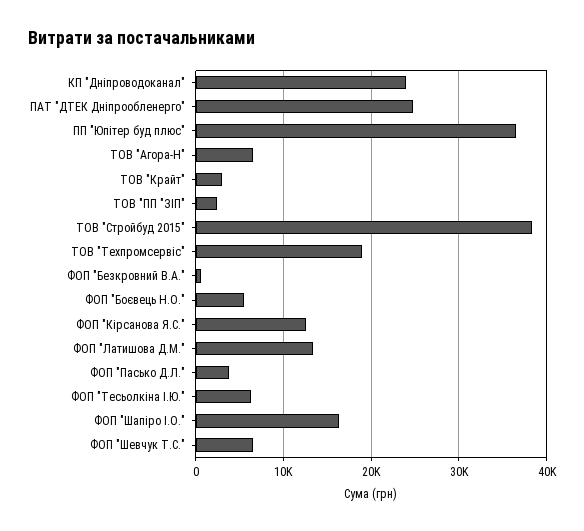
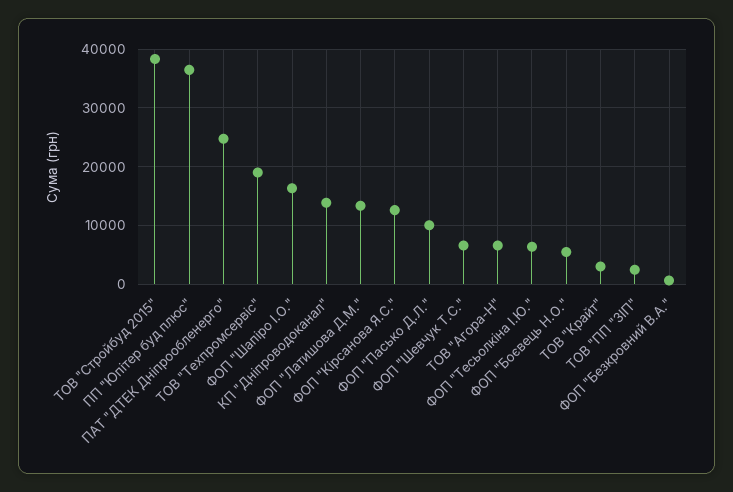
  {
-   "КП \"Дніпроводоканал\"": 24000,
+   "КП \"Дніпроводоканал\"": 14000,
    "ПАТ \"ДТЕК Дніпрообленерго\"": 25000,
    "ПП \"Юпітер буд плюс\"": 36000,
    "ТОВ \"Агора-Н\"": 7000,
    "ТОВ \"Крайт\"": 3000,
    "ТОВ \"ПП \"ЗІП\"": 2000,
    "ТОВ \"Стройбуд 2015\"": 38000,
    "ТОВ \"Техпромсервіс\"": 19000,
    "ФОП \"Безкровний В.А.\"": 1000,
    "ФОП \"Боєвець Н.О.\"": 5000,
    "ФОП \"Кірсанова Я.С.\"": 13000,
    "ФОП \"Латишова Д.М.\"": 13000,
-   "ФОП \"Пасько Д.Л.\"": 4000,
+   "ФОП \"Пасько Д.Л.\"": 10000,
    "ФОП \"Тесьолкіна І.Ю.\"": 6000,
    "ФОП \"Шапіро І.О.\"": 16000,
    "ФОП \"Шевчук Т.С.\"": 7000
  }

